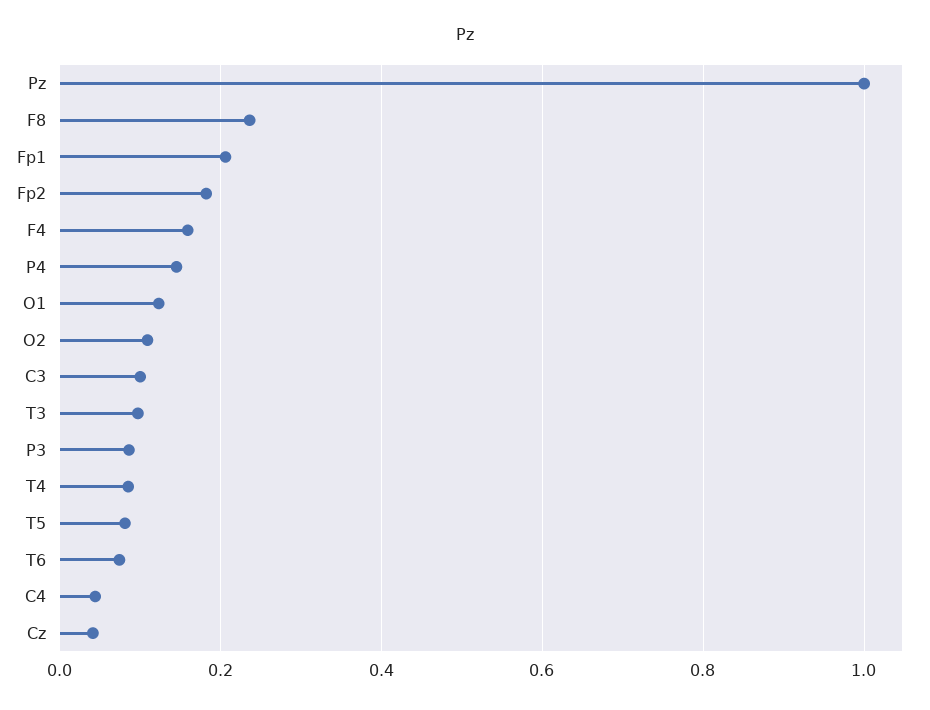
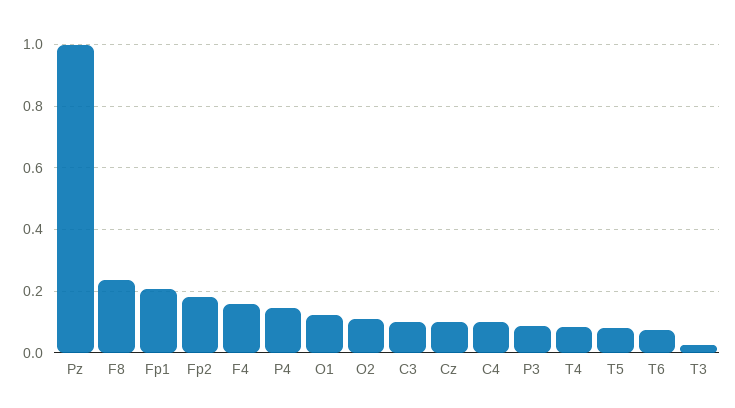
  {
    "Pz": 1,
    "F8": 0.24,
    "Fp1": 0.2,
    "Fp2": 0.18,
    "F4": 0.16,
    "P4": 0.14,
    "O1": 0.12,
    "O2": 0.1,
    "C3": 0.1,
-   "T3": 0.1,
+   "T3": 0.02,
    "P3": 0.08,
    "T4": 0.08,
    "T5": 0.08,
    "T6": 0.08,
-   "C4": 0.04,
+   "C4": 0.1,
-   "Cz": 0.04
+   "Cz": 0.1
  }

